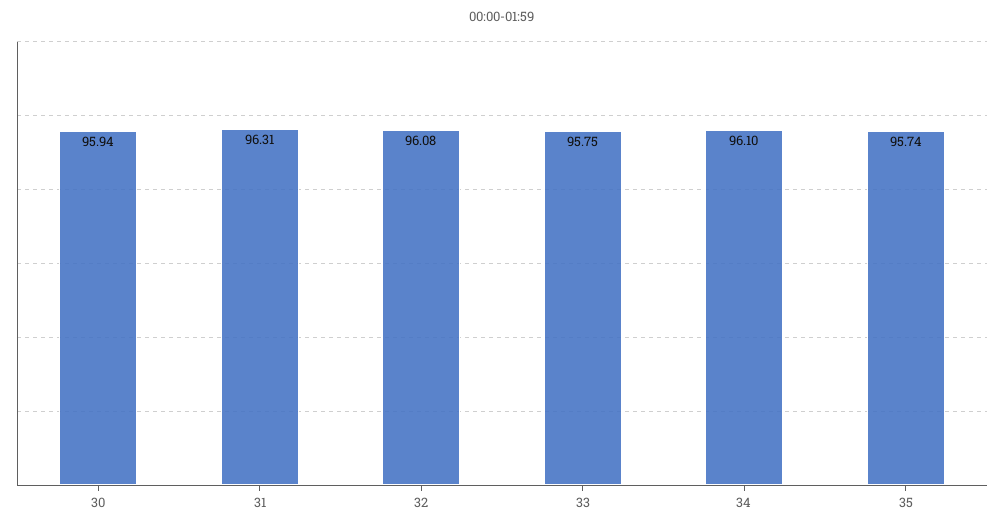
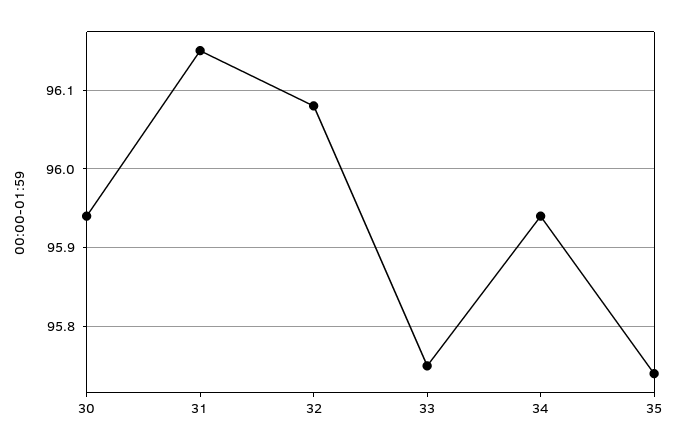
  {
    "30": 95.94,
-   "31": 96.31,
+   "31": 96.15,
    "32": 96.08,
    "33": 95.75,
-   "34": 96.1,
+   "34": 95.94,
    "35": 95.74
  }

